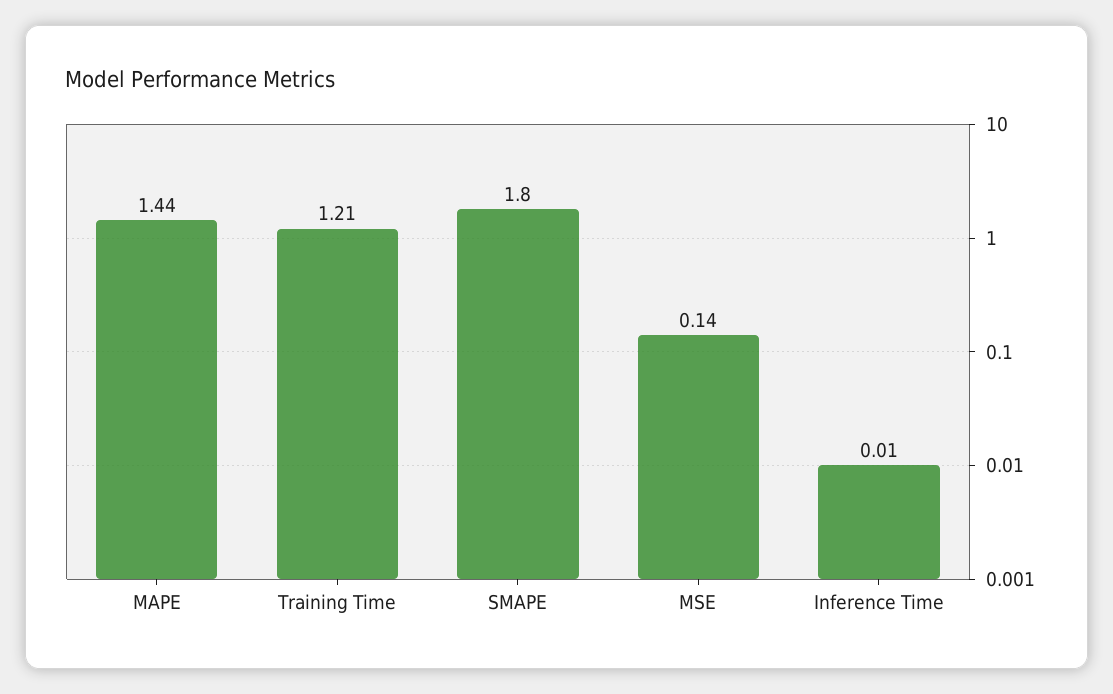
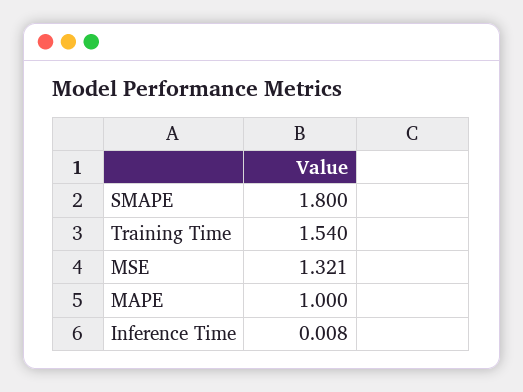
  {
-   "MAPE": 1.44,
+   "MAPE": 1,
-   "Training Time": 1.21,
+   "Training Time": 1.54,
    "SMAPE": 1.8,
-   "MSE": 0.14,
+   "MSE": 1.321,
    "Inference Time": 0.008
  }

